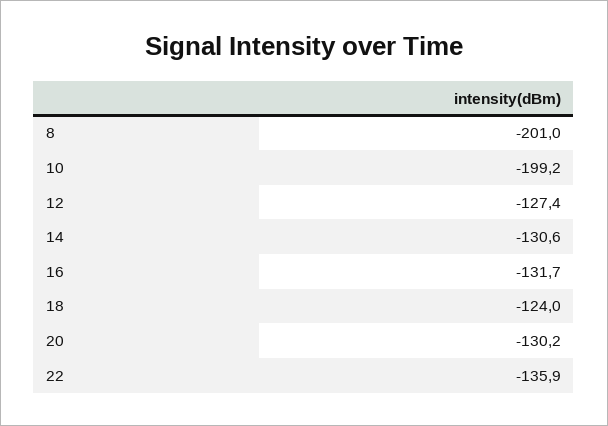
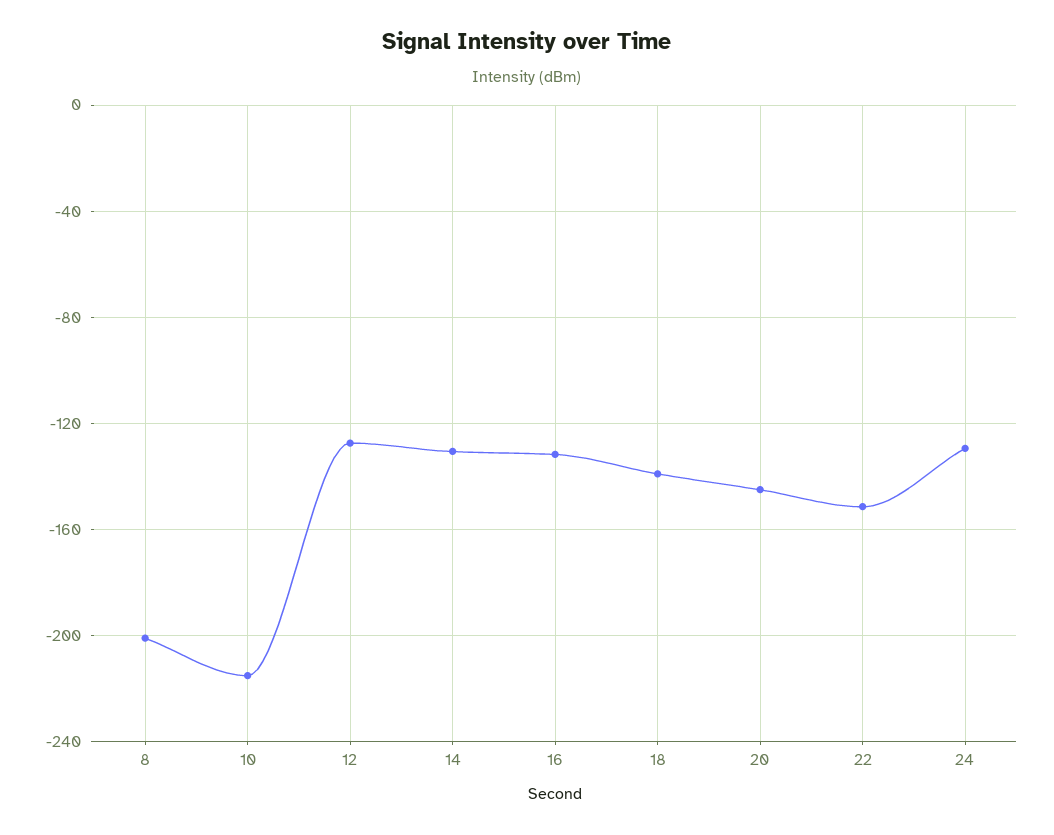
  {
    "8": -201,
-   "10": -199.2,
+   "10": -215,
    "12": -127.4,
    "14": -130.6,
    "16": -131.7,
-   "18": -124,
+   "18": -140,
-   "20": -130.2,
+   "20": -145,
-   "22": -135.9
+   "22": -150,
+   "24": -130
  }

